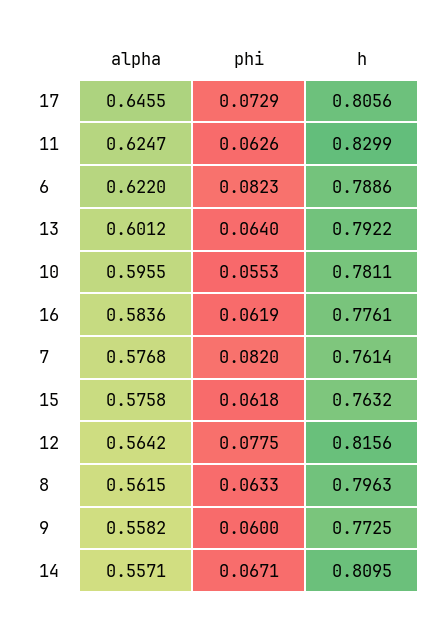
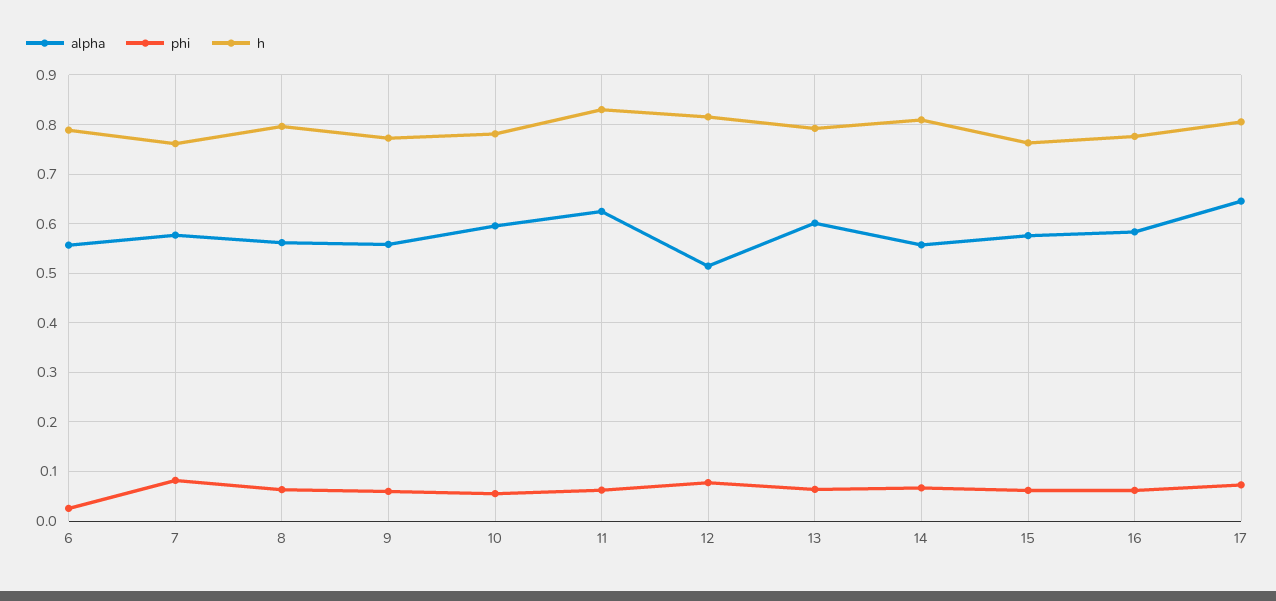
  {
    "alpha": {
      "17": 0.6455,
      "11": 0.6247,
-     "6": 0.622,
+     "6": 0.56,
      "13": 0.6012,
      "10": 0.5955,
      "16": 0.5836,
      "7": 0.5768,
      "15": 0.5758,
-     "12": 0.5642,
+     "12": 0.52,
      "8": 0.5615,
      "9": 0.5582,
      "14": 0.5571
    },
    "phi": {
      "17": 0.0729,
      "11": 0.0626,
-     "6": 0.0823,
+     "6": 0.02,
      "13": 0.064,
      "10": 0.0553,
      "16": 0.0619,
      "7": 0.082,
      "15": 0.0618,
      "12": 0.0775,
      "8": 0.0633,
      "9": 0.06,
      "14": 0.0671
    },
    "h": {
      "17": 0.8056,
      "11": 0.8299,
      "6": 0.7886,
      "13": 0.7922,
      "10": 0.7811,
      "16": 0.7761,
      "7": 0.7614,
      "15": 0.7632,
      "12": 0.8156,
      "8": 0.7963,
      "9": 0.7725,
      "14": 0.8095
    }
  }

